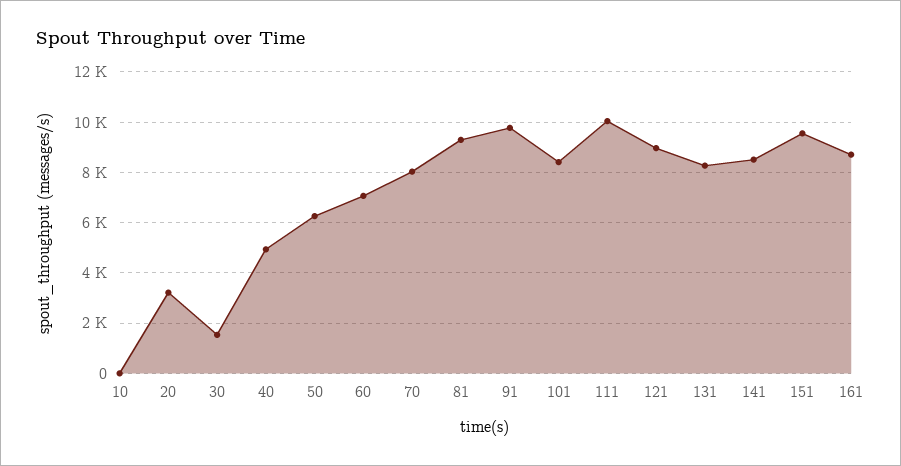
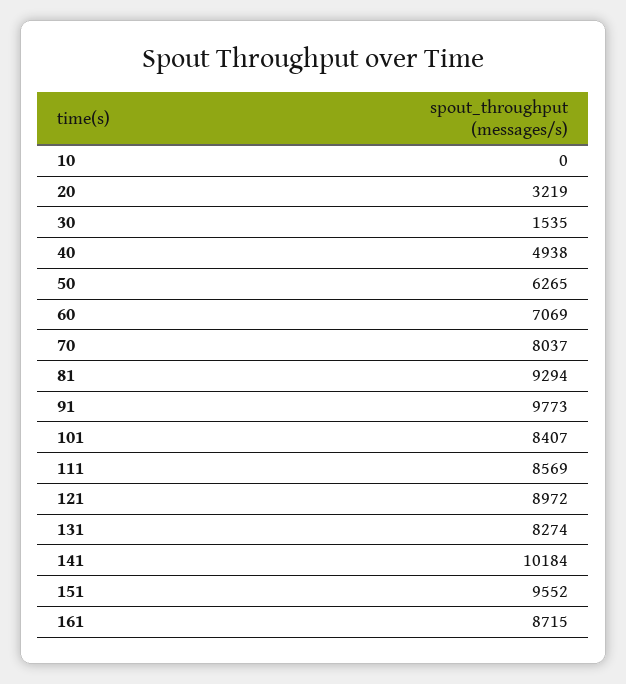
  {
    "10": 0,
    "20": 3219,
    "30": 1535,
    "40": 4938,
    "50": 6265,
    "60": 7069,
    "70": 8037,
    "81": 9294,
    "91": 9773,
    "101": 8407,
-   "111": 10000,
+   "111": 8569,
    "121": 8972,
    "131": 8274,
-   "141": 8500,
+   "141": 10184,
    "151": 9552,
    "161": 8715
  }

